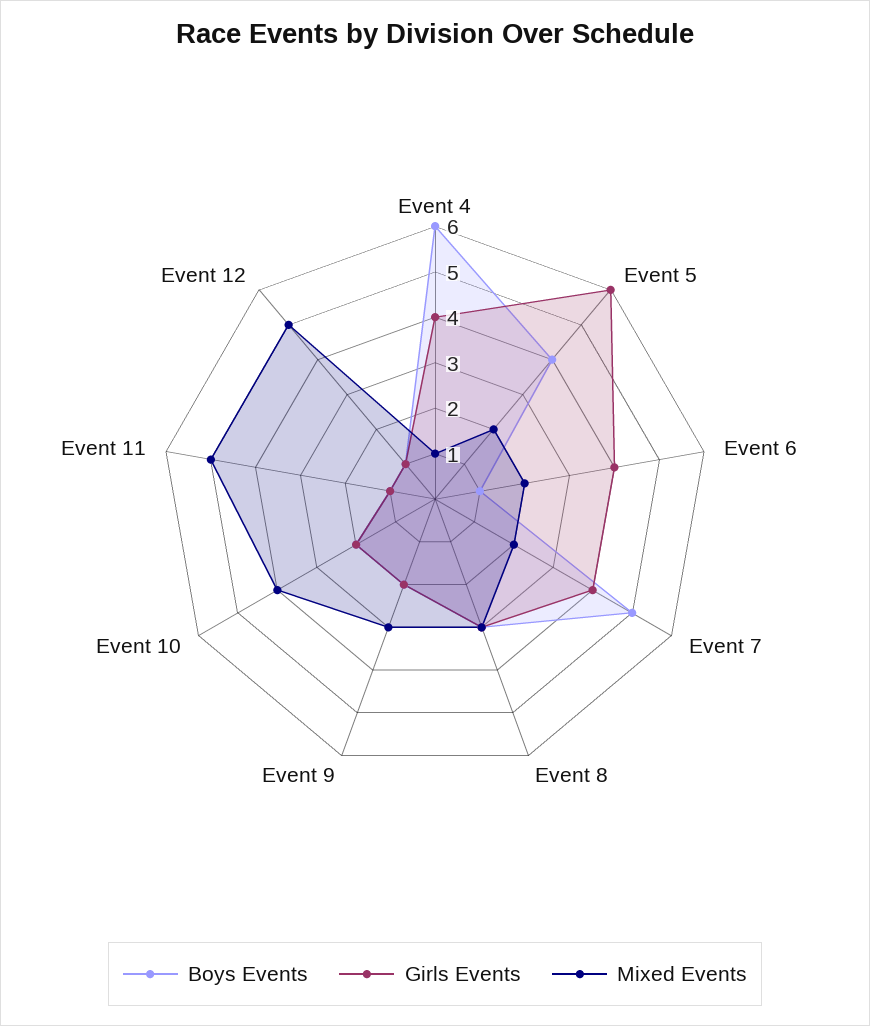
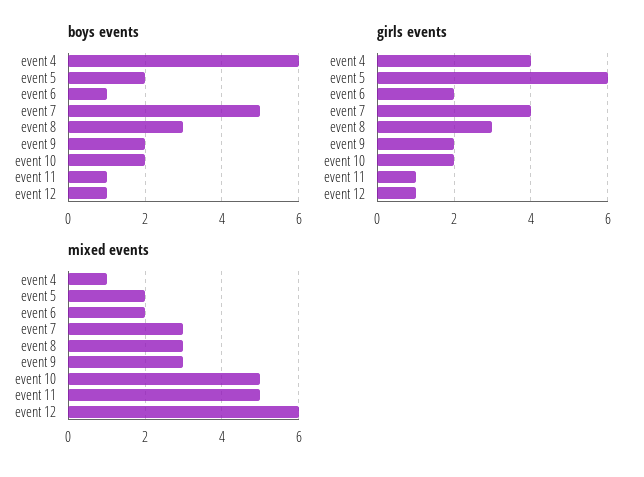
  {
    "Boys Events": {
      "Event 4": 6,
-     "Event 5": 4,
+     "Event 5": 2,
      "Event 6": 1,
      "Event 7": 5,
      "Event 8": 3,
      "Event 9": 2,
      "Event 10": 2,
      "Event 11": 1,
      "Event 12": 1
    },
    "Girls Events": {
      "Event 4": 4,
      "Event 5": 6,
-     "Event 6": 4,
+     "Event 6": 2,
      "Event 7": 4,
      "Event 8": 3,
      "Event 9": 2,
      "Event 10": 2,
      "Event 11": 1,
      "Event 12": 1
    },
    "Mixed Events": {
      "Event 4": 1,
      "Event 5": 2,
      "Event 6": 2,
-     "Event 7": 2,
+     "Event 7": 3,
      "Event 8": 3,
      "Event 9": 3,
-     "Event 10": 4,
+     "Event 10": 5,
      "Event 11": 5,
-     "Event 12": 5
+     "Event 12": 6
    }
  }

